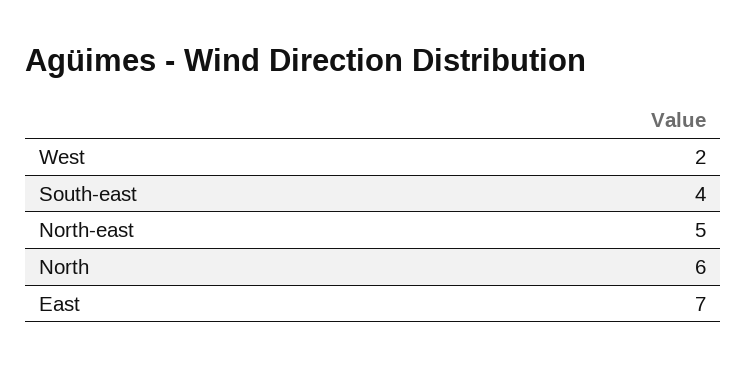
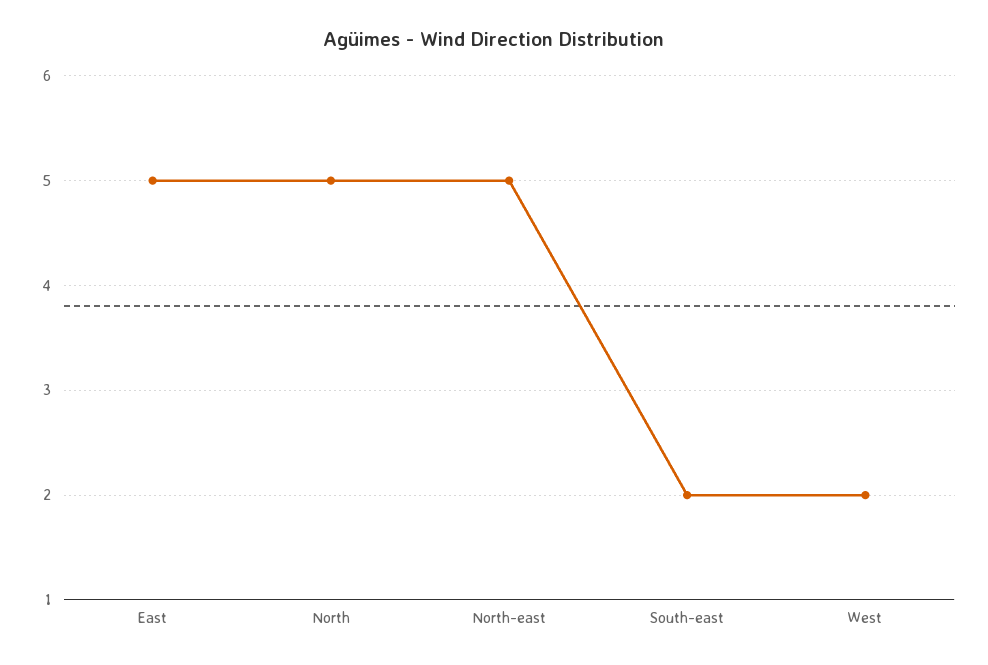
  {
    "West": 2,
-   "South-east": 4,
+   "South-east": 2,
    "North-east": 5,
-   "North": 6,
+   "North": 5,
-   "East": 7
+   "East": 5
  }

